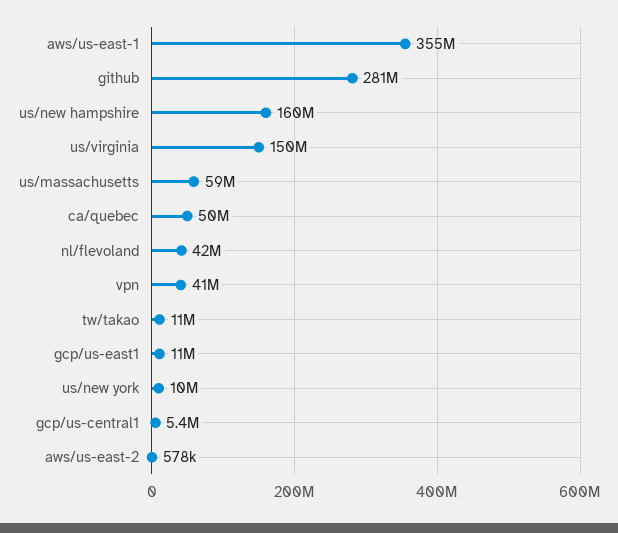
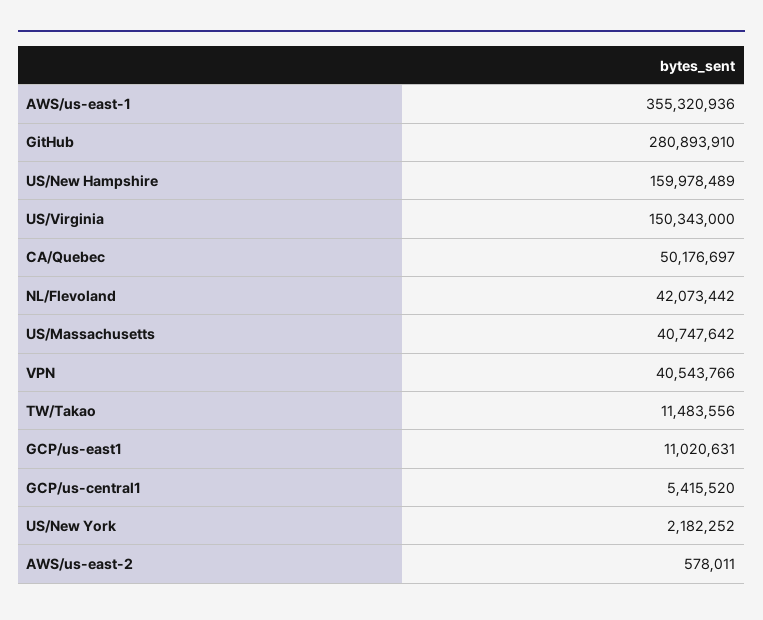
  {
    "aws/us-east-1": 355320936,
    "github": 280893910,
    "us/new hampshire": 159978489,
    "us/virginia": 150343000,
-   "us/massachusetts": 59000000,
+   "us/massachusetts": 40747642,
    "ca/quebec": 50176697,
    "nl/flevoland": 42073442,
    "vpn": 40543766,
    "tw/takao": 11483556,
    "gcp/us-east1": 11020631,
-   "us/new york": 10000000,
+   "us/new york": 2182252,
    "gcp/us-central1": 5415520,
    "aws/us-east-2": 578011
  }

